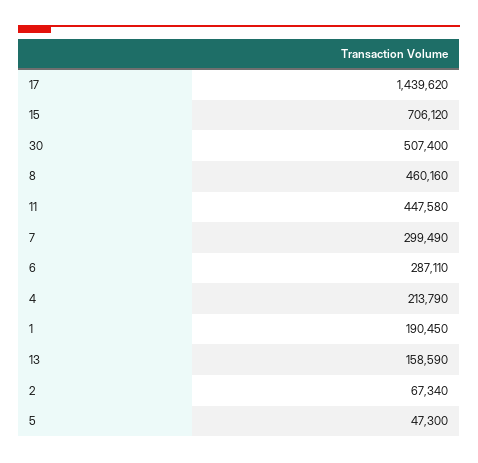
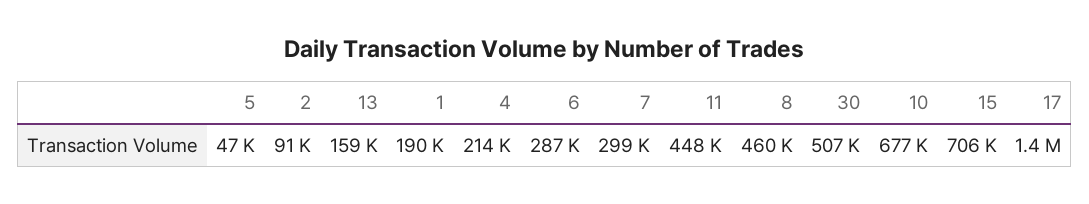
  {
    "17": 1439620,
    "15": 706120,
    "30": 507400,
    "8": 460160,
    "11": 447580,
    "7": 299490,
    "6": 287110,
    "4": 213790,
    "1": 190450,
    "13": 158590,
-   "2": 67340,
+   "2": 91000,
-   "5": 47300
+   "5": 47300,
+   "10": 677000
  }

